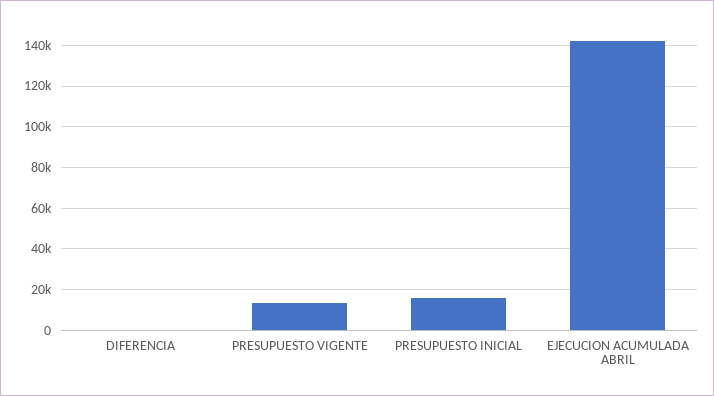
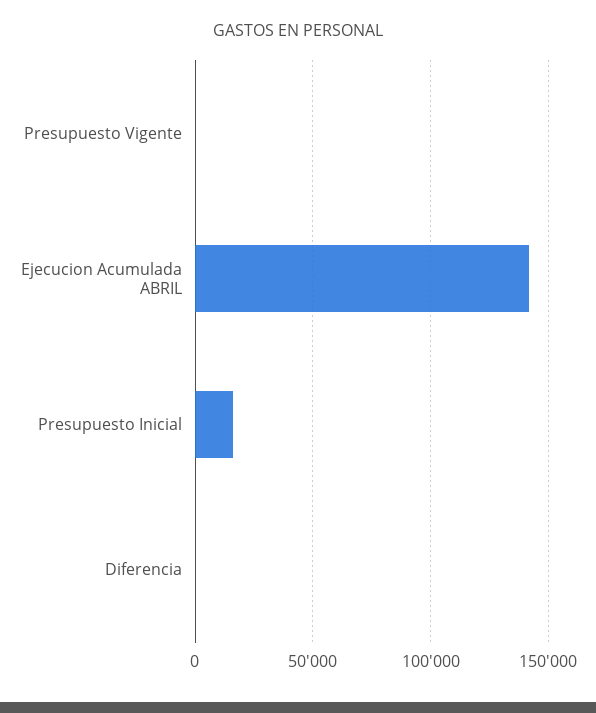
  {
    "DIFERENCIA": 0,
-   "PRESUPUESTO VIGENTE": 15000,
+   "PRESUPUESTO VIGENTE": 0,
    "PRESUPUESTO INICIAL": 15000,
    "EJECUCION ACUMULADA ABRIL": 140000
  }

